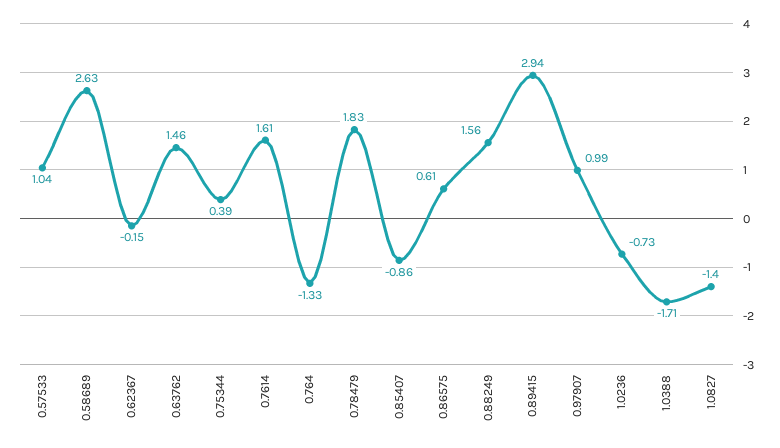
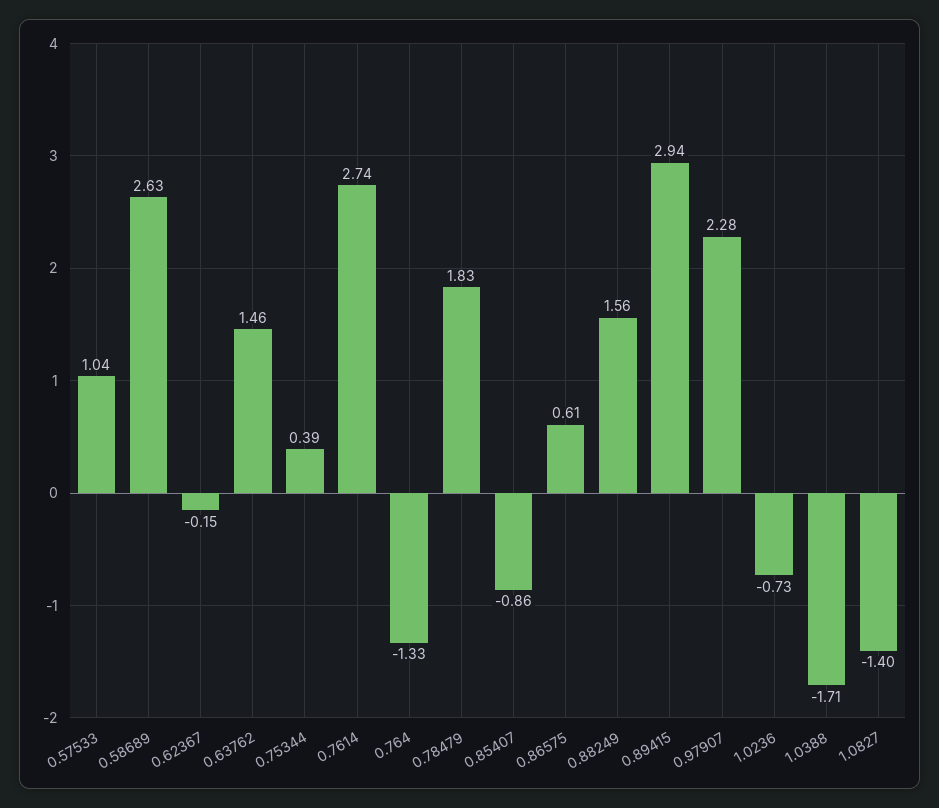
  {
    "0.57533": 1.04,
    "0.58689": 2.63,
    "0.62367": -0.15,
    "0.63762": 1.46,
    "0.75344": 0.39,
-   "0.7614": 1.61,
+   "0.7614": 2.74,
    "0.764": -1.33,
    "0.78479": 1.83,
    "0.85407": -0.86,
    "0.86575": 0.61,
    "0.88249": 1.56,
    "0.89415": 2.94,
-   "0.97907": 0.99,
+   "0.97907": 2.28,
    "1.0236": -0.73,
    "1.0388": -1.71,
    "1.0827": -1.4
  }

